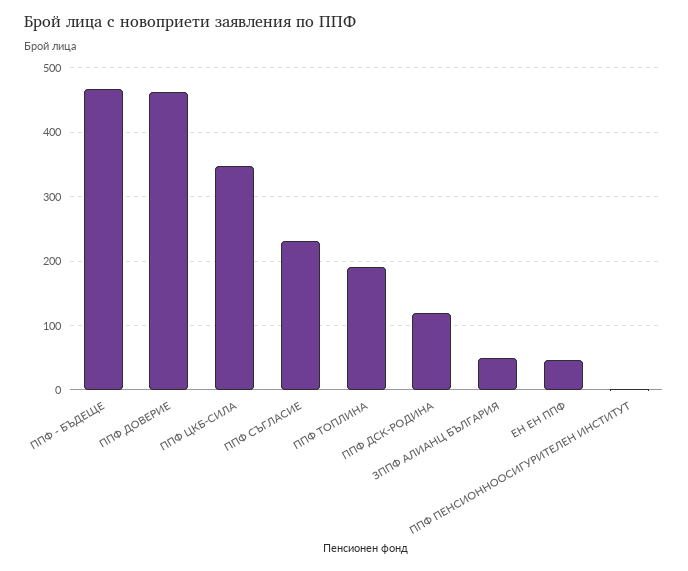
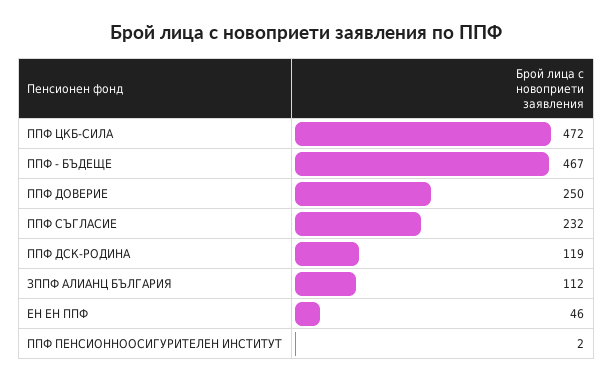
  {
    "ППФ - БЪДЕЩЕ": 467,
-   "ППФ ДОВЕРИЕ": 460,
+   "ППФ ДОВЕРИЕ": 250,
-   "ППФ ЦКБ-СИЛА": 350,
+   "ППФ ЦКБ-СИЛА": 472,
    "ППФ СЪГЛАСИЕ": 232,
-   "ППФ ТОПЛИНА": 190,
    "ППФ ДСК-РОДИНА": 119,
-   "ЗППФ АЛИАНЦ БЪЛГАРИЯ": 50,
+   "ЗППФ АЛИАНЦ БЪЛГАРИЯ": 112,
    "ЕН ЕН ППФ": 46,
    "ППФ ПЕНСИОННООСИГУРИТЕЛЕН ИНСТИТУТ": 2
  }

